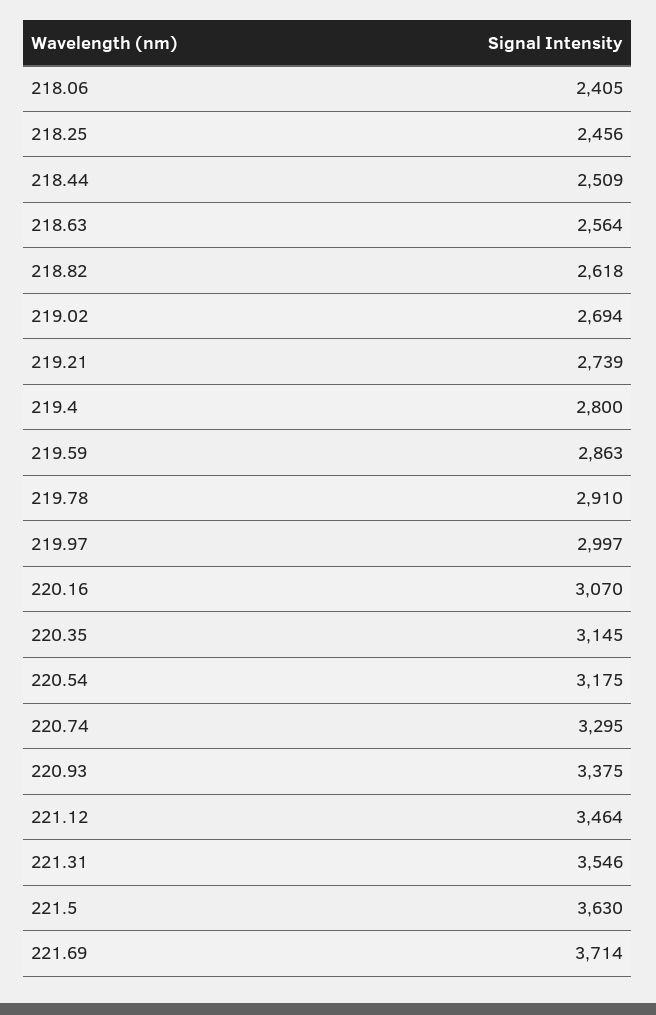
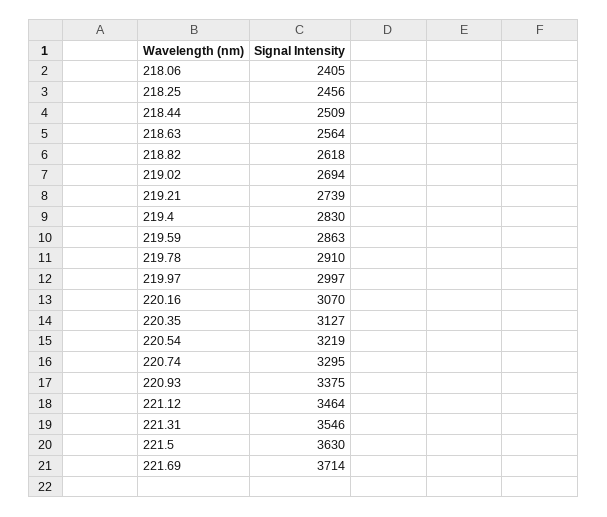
  {
    "218.06": 2405,
    "218.25": 2456,
    "218.44": 2509,
    "218.63": 2564,
    "218.82": 2618,
    "219.02": 2694,
    "219.21": 2739,
-   "219.4": 2800,
+   "219.4": 2830,
    "219.59": 2863,
    "219.78": 2910,
    "219.97": 2997,
    "220.16": 3070,
-   "220.35": 3145,
+   "220.35": 3127,
-   "220.54": 3175,
+   "220.54": 3219,
    "220.74": 3295,
    "220.93": 3375,
    "221.12": 3464,
    "221.31": 3546,
    "221.5": 3630,
    "221.69": 3714
  }

